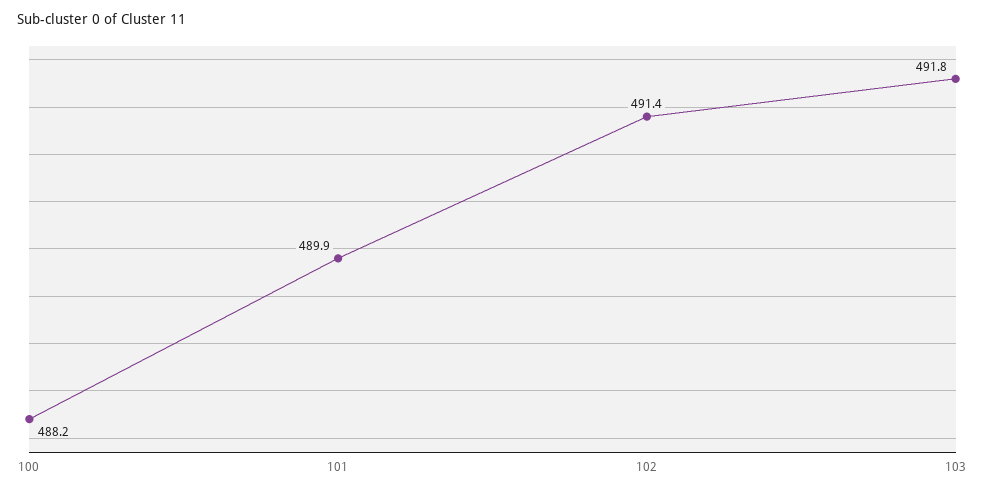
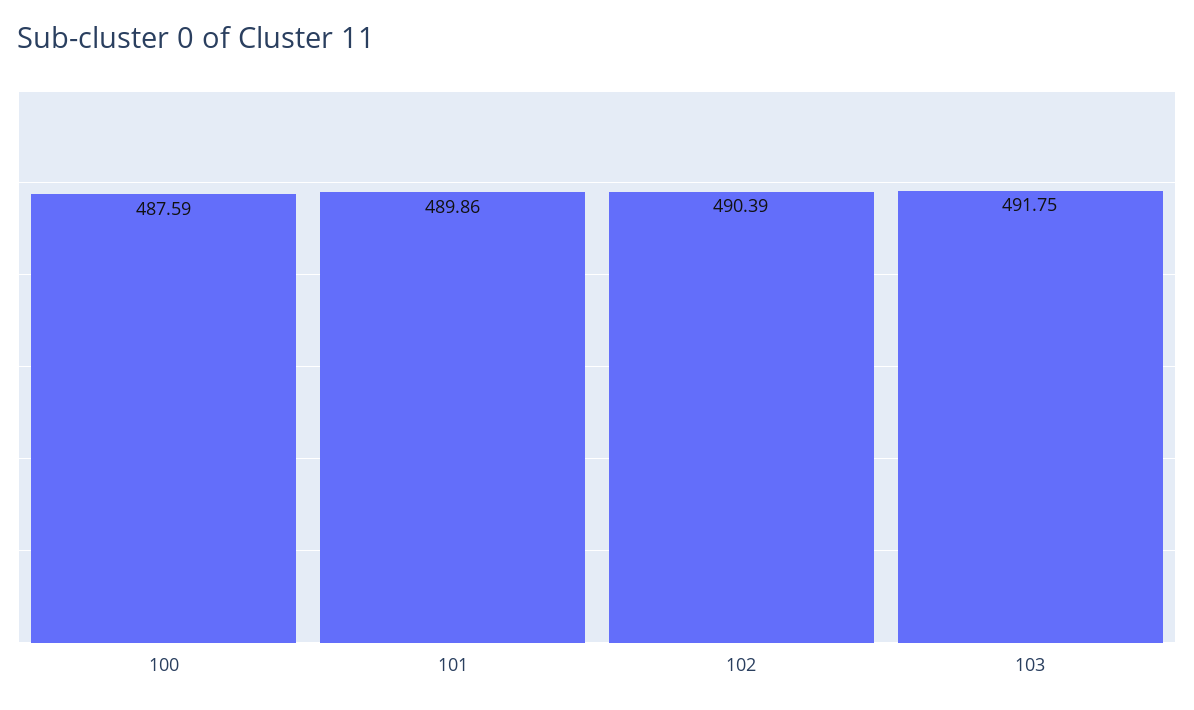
  {
-   "100": 488.2,
+   "100": 487.59,
    "101": 489.86,
-   "102": 491.4,
+   "102": 490.39,
    "103": 491.75
  }

